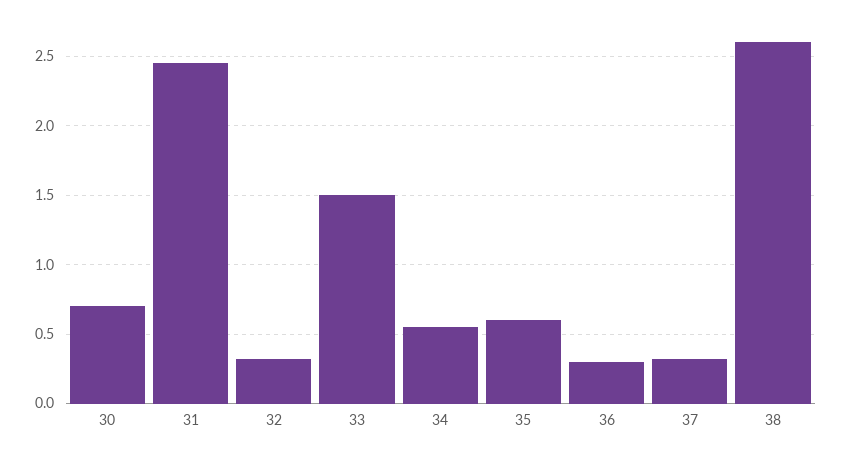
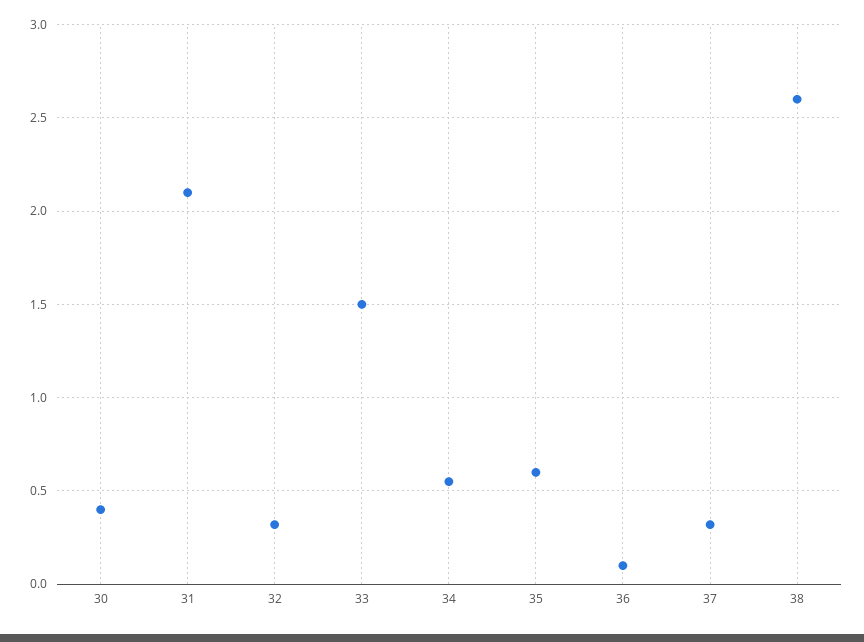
  {
-   "30": 0.7,
+   "30": 0.4,
-   "31": 2.45,
+   "31": 2.1,
    "32": 0.3,
    "33": 1.5,
    "34": 0.55,
    "35": 0.6,
-   "36": 0.3,
+   "36": 0.1,
    "37": 0.3,
    "38": 2.6
  }

